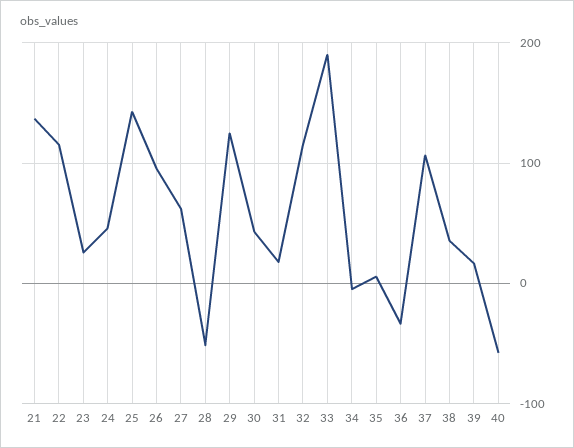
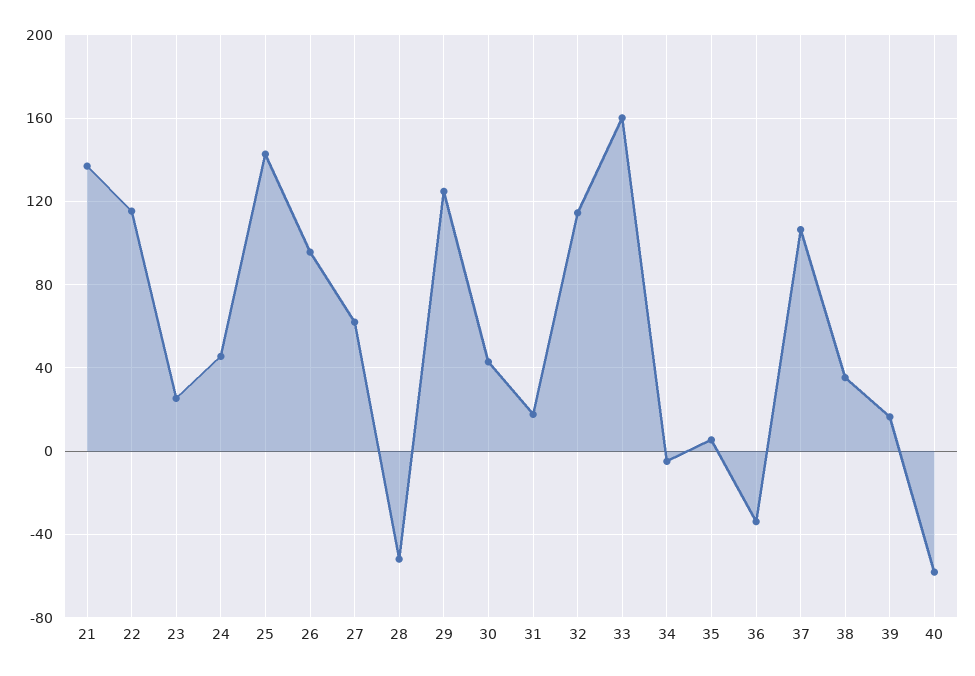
  {
    "21": 135,
    "22": 115,
    "23": 25,
    "24": 45,
    "25": 145,
    "26": 95,
    "27": 60,
    "28": -50,
    "29": 125,
    "30": 45,
    "31": 20,
    "32": 115,
-   "33": 190,
+   "33": 160,
    "34": -5,
    "35": 5,
    "36": -35,
    "37": 105,
    "38": 35,
    "39": 15,
    "40": -60
  }

